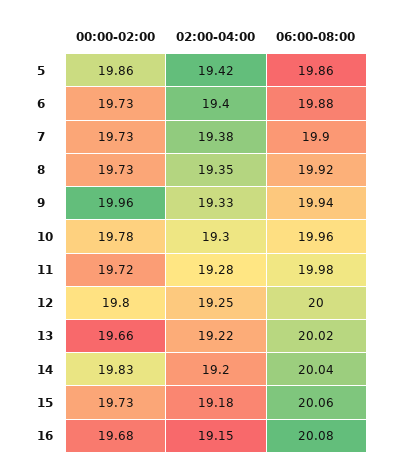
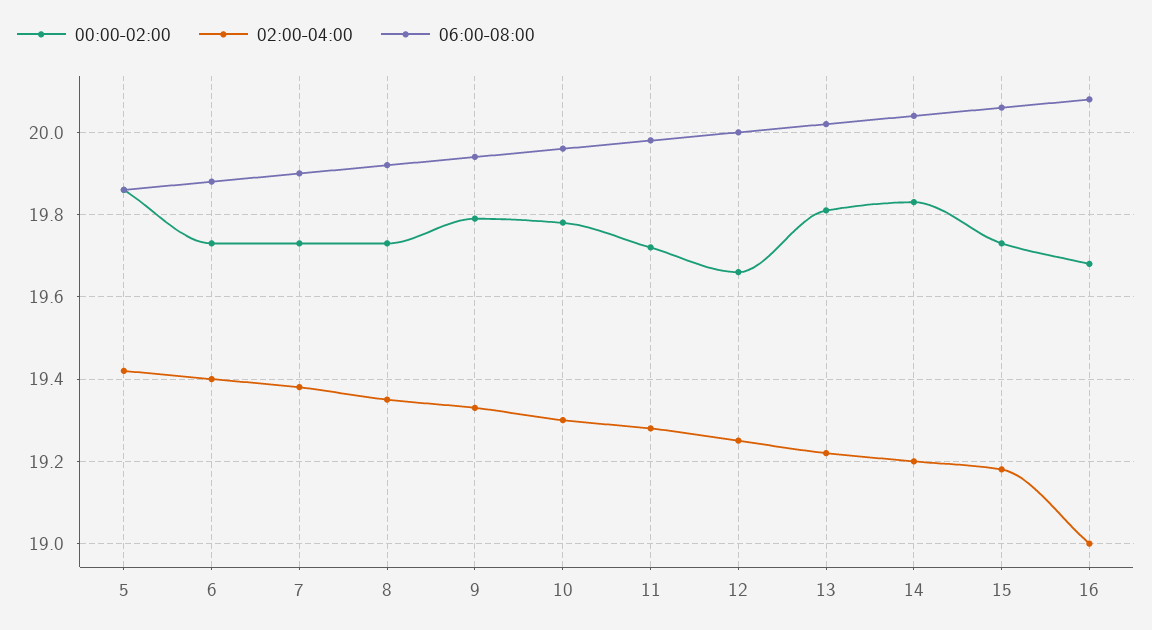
  {
    "00:00-02:00": {
      "5": 19.86,
      "6": 19.73,
      "7": 19.73,
      "8": 19.73,
-     "9": 19.96,
+     "9": 19.8,
      "10": 19.78,
      "11": 19.72,
-     "12": 19.8,
+     "12": 19.65,
-     "13": 19.66,
+     "13": 19.8,
      "14": 19.83,
      "15": 19.73,
      "16": 19.68
    },
    "02:00-04:00": {
      "5": 19.42,
      "6": 19.4,
      "7": 19.38,
      "8": 19.35,
      "9": 19.33,
      "10": 19.3,
      "11": 19.28,
      "12": 19.25,
      "13": 19.22,
      "14": 19.2,
      "15": 19.18,
-     "16": 19.15
+     "16": 19
    },
    "06:00-08:00": {
      "5": 19.86,
      "6": 19.88,
      "7": 19.9,
      "8": 19.92,
      "9": 19.94,
      "10": 19.96,
      "11": 19.98,
      "12": 20,
      "13": 20.02,
      "14": 20.04,
      "15": 20.06,
      "16": 20.08
    }
  }

